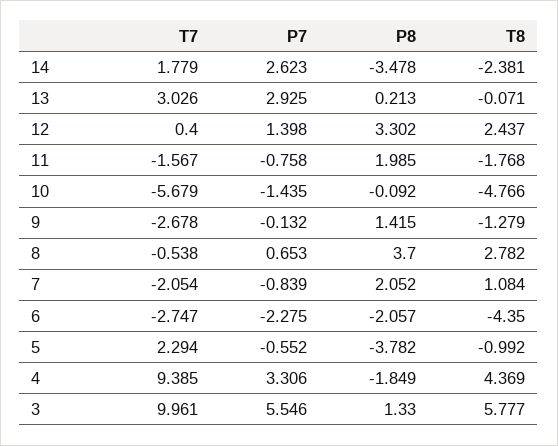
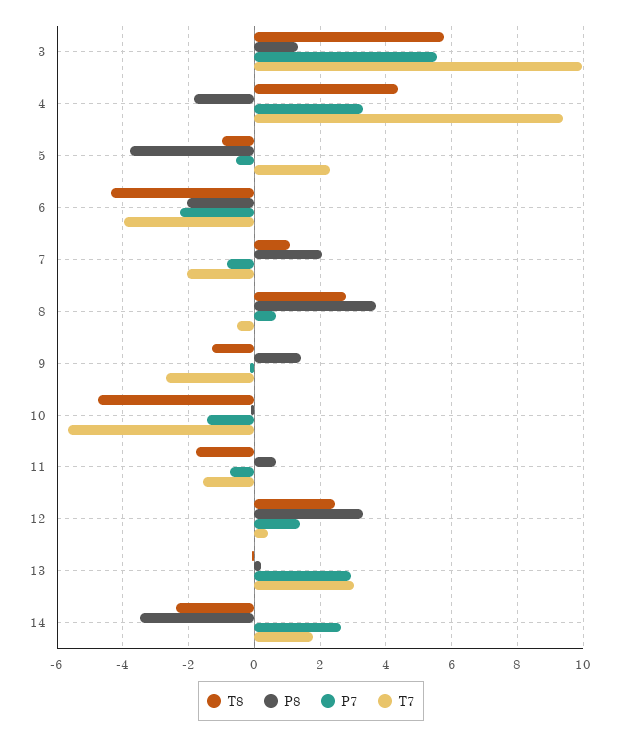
  {
    "T7": {
      "14": 1.779,
      "13": 3.026,
      "12": 0.4,
      "11": -1.567,
      "10": -5.679,
      "9": -2.678,
      "8": -0.538,
      "7": -2.054,
-     "6": -2.747,
+     "6": -4,
      "5": 2.294,
      "4": 9.385,
      "3": 9.961
    },
    "P7": {
      "14": 2.623,
      "13": 2.925,
      "12": 1.398,
      "11": -0.758,
      "10": -1.435,
      "9": -0.132,
      "8": 0.653,
      "7": -0.839,
      "6": -2.275,
      "5": -0.552,
      "4": 3.306,
      "3": 5.546
    },
    "P8": {
      "14": -3.478,
      "13": 0.213,
      "12": 3.302,
-     "11": 1.985,
+     "11": 0.6,
      "10": -0.092,
      "9": 1.415,
      "8": 3.7,
      "7": 2.052,
      "6": -2.057,
      "5": -3.782,
      "4": -1.849,
      "3": 1.33
    },
    "T8": {
      "14": -2.381,
      "13": -0.071,
      "12": 2.437,
      "11": -1.768,
      "10": -4.766,
      "9": -1.279,
      "8": 2.782,
      "7": 1.084,
      "6": -4.35,
      "5": -0.992,
      "4": 4.369,
      "3": 5.777
    }
  }

